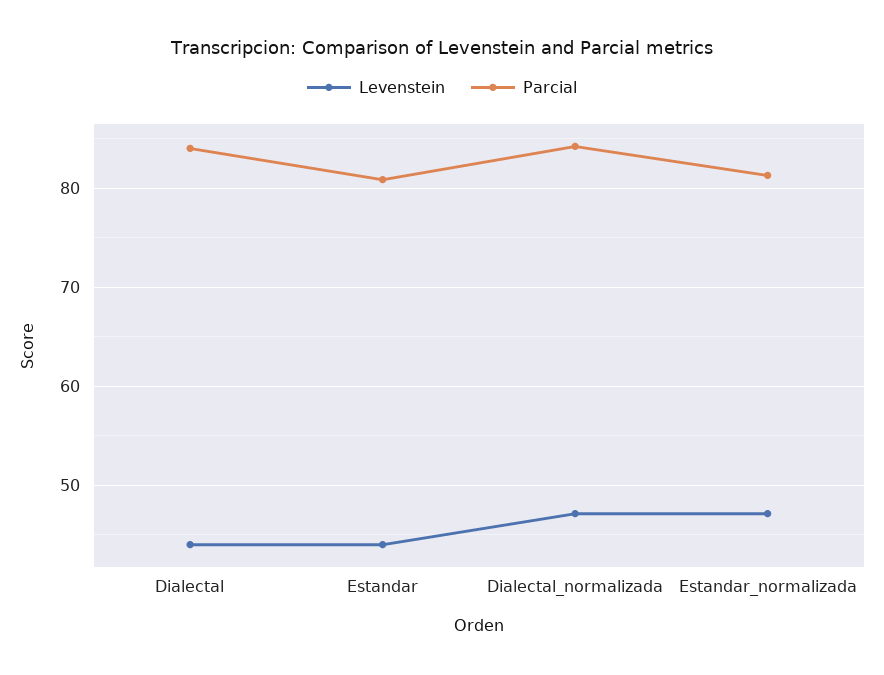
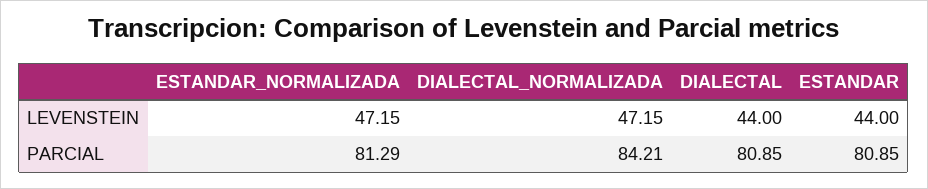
  {
    "Levenstein": {
      "Dialectal": 44,
      "Estandar": 44,
      "Dialectal_normalizada": 47.15,
      "Estandar_normalizada": 47.15
    },
    "Parcial": {
-     "Dialectal": 84,
+     "Dialectal": 80.85,
      "Estandar": 80.85,
      "Dialectal_normalizada": 84.21,
      "Estandar_normalizada": 81.29
    }
  }

